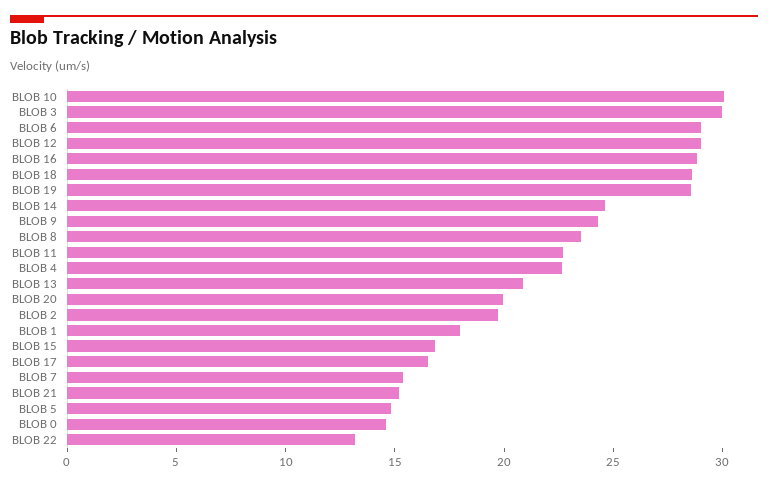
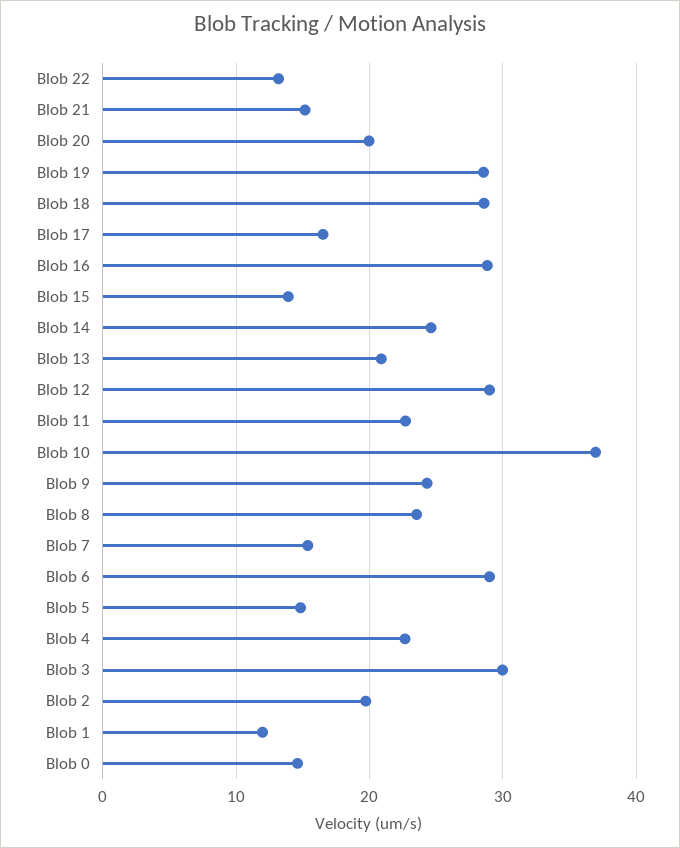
  {
-   "BLOB 10": 30,
+   "BLOB 10": 37,
    "BLOB 3": 30,
    "BLOB 6": 29,
    "BLOB 12": 29,
    "BLOB 16": 29,
    "BLOB 18": 29,
    "BLOB 19": 29,
    "BLOB 14": 25,
    "BLOB 9": 24,
    "BLOB 8": 24,
    "BLOB 11": 23,
    "BLOB 4": 23,
    "BLOB 13": 21,
    "BLOB 20": 20,
    "BLOB 2": 20,
-   "BLOB 1": 18,
+   "BLOB 1": 12,
-   "BLOB 15": 17,
+   "BLOB 15": 14,
    "BLOB 17": 17,
    "BLOB 7": 15,
    "BLOB 21": 15,
    "BLOB 5": 15,
    "BLOB 0": 15,
    "BLOB 22": 13
  }

